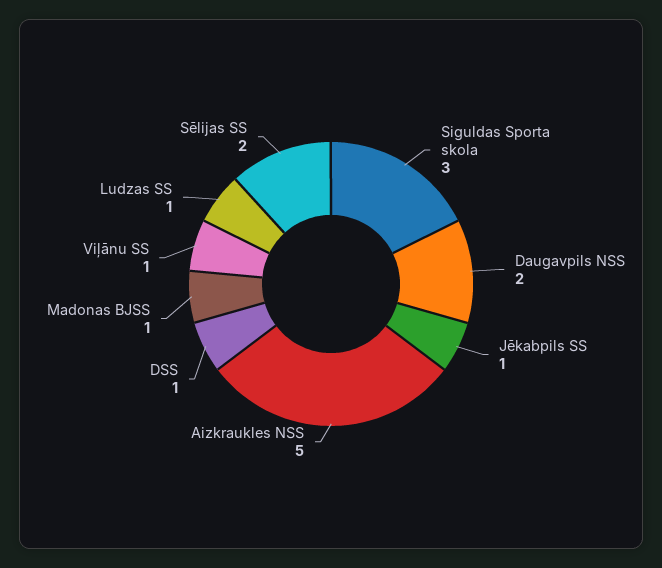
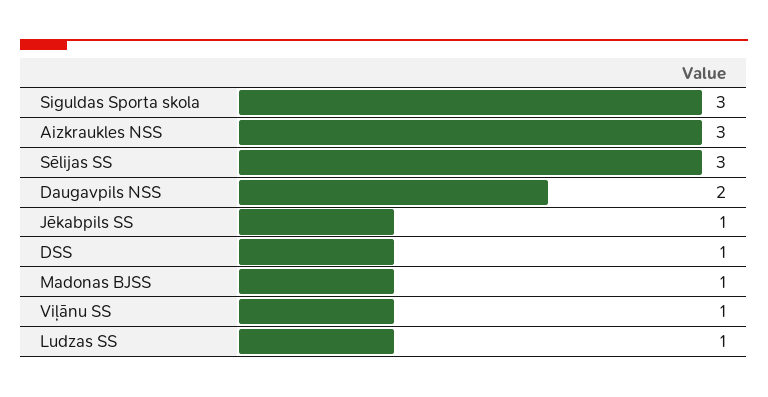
  {
    "Siguldas Sporta skola": 3,
    "Daugavpils NSS": 2,
    "Jēkabpils SS": 1,
-   "Aizkraukles NSS": 5,
+   "Aizkraukles NSS": 3,
    "DSS": 1,
    "Madonas BJSS": 1,
    "Viļānu SS": 1,
    "Ludzas SS": 1,
-   "Sēlijas SS": 2
+   "Sēlijas SS": 3
  }

